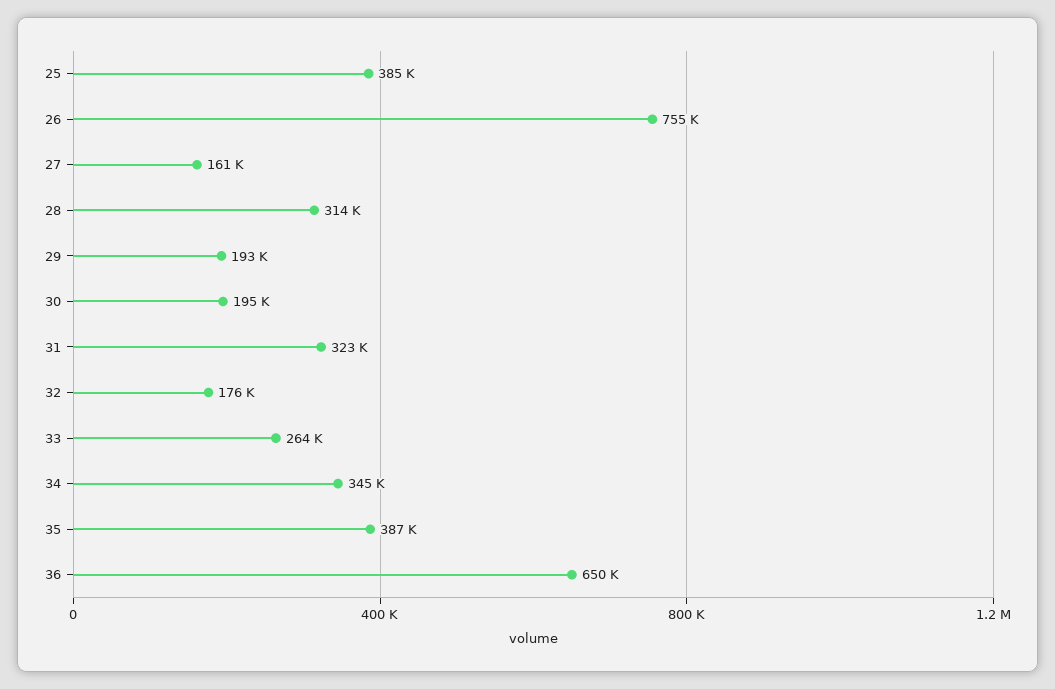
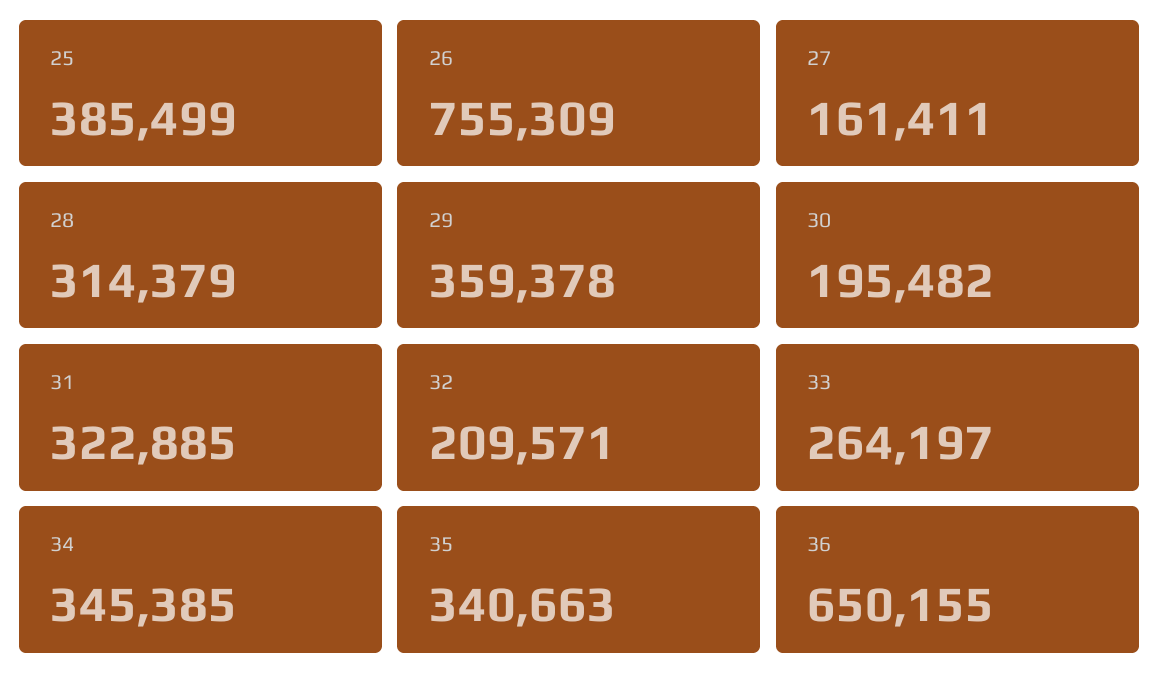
  {
    "25": 385499,
    "26": 755309,
    "27": 161411,
    "28": 314379,
-   "29": 193000,
+   "29": 359378,
    "30": 195482,
    "31": 322885,
-   "32": 176000,
+   "32": 209571,
    "33": 264197,
    "34": 345385,
-   "35": 387000,
+   "35": 340663,
    "36": 650155
  }

